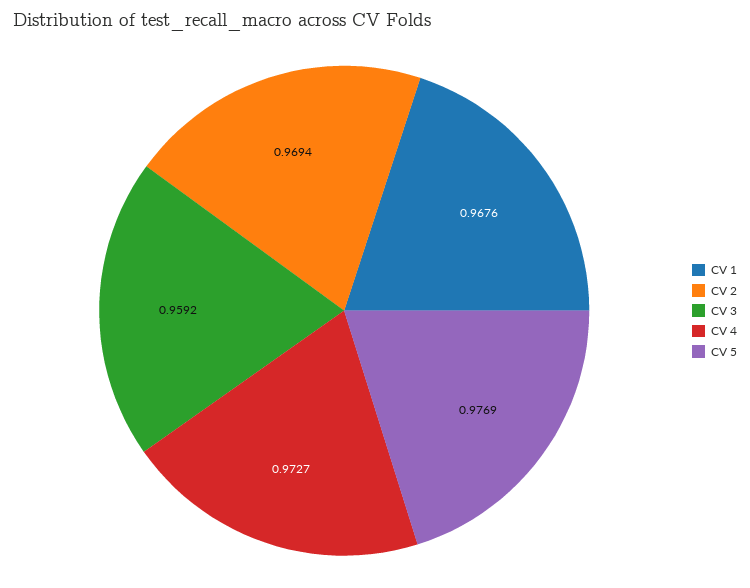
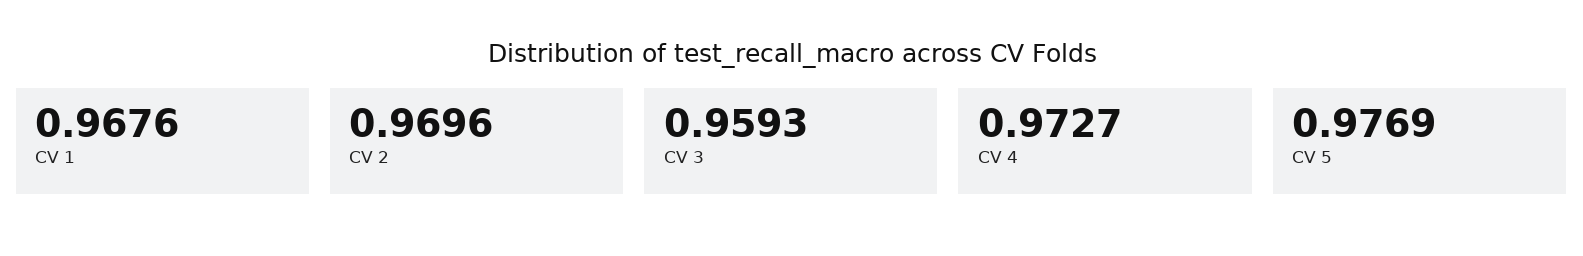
  {
    "CV 1": 0.9676,
-   "CV 2": 0.9694,
+   "CV 2": 0.9696,
-   "CV 3": 0.9592,
+   "CV 3": 0.9593,
    "CV 4": 0.9727,
    "CV 5": 0.9769
  }

